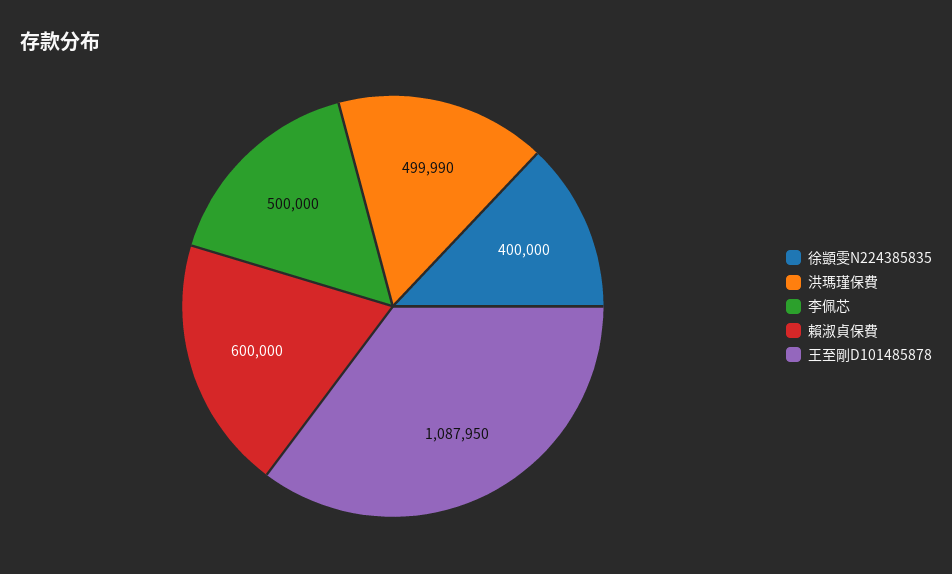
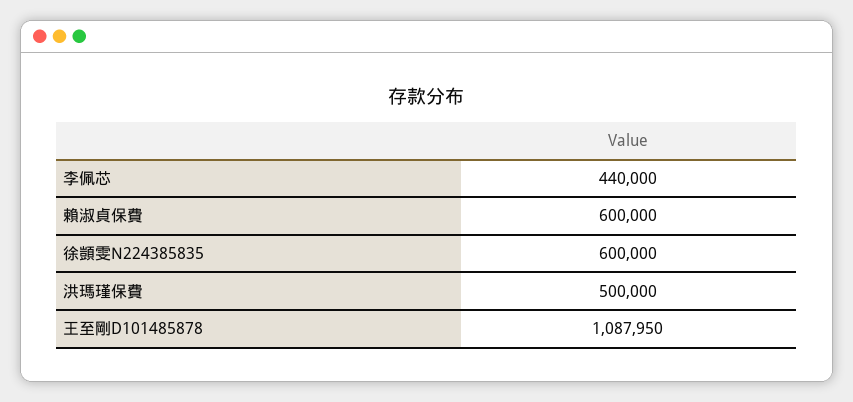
  {
-   "徐顗雯N224385835": 400000,
+   "徐顗雯N224385835": 600000,
-   "洪瑪瑾保費": 499990,
+   "洪瑪瑾保費": 500000,
-   "李佩芯": 500000,
+   "李佩芯": 440000,
    "賴淑貞保費": 600000,
    "王至剛D101485878": 1087950
  }

